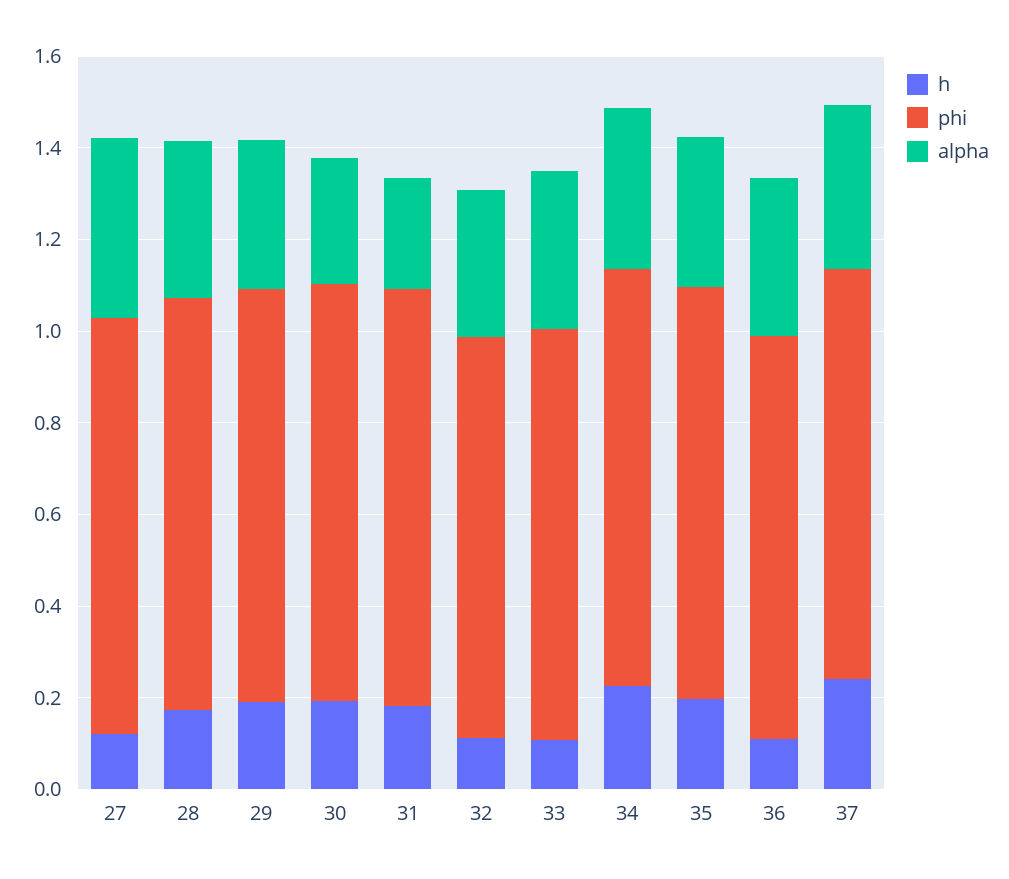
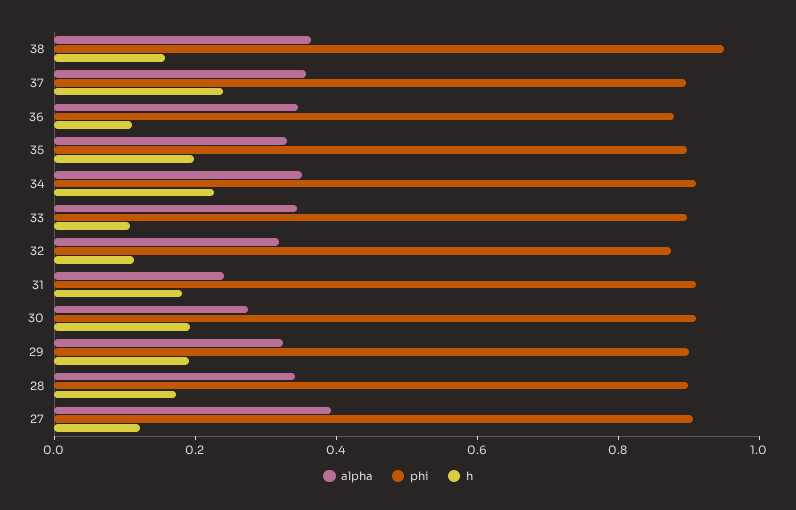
  {
    "h": {
      "27": 0.1,
      "28": 0.15,
      "29": 0.2,
      "30": 0.2,
      "31": 0.2,
      "32": 0.1,
      "33": 0.1,
      "34": 0.25,
      "35": 0.2,
      "36": 0.1,
-     "37": 0.25
+     "37": 0.25,
+     "38": 0.15
    },
    "phi": {
      "27": 0.9,
      "28": 0.9,
      "29": 0.9,
      "30": 0.9,
      "31": 0.9,
      "32": 0.9,
      "33": 0.9,
      "34": 0.9,
      "35": 0.9,
      "36": 0.9,
-     "37": 0.9
+     "37": 0.9,
+     "38": 0.95
    },
    "alpha": {
      "27": 0.4,
      "28": 0.35,
      "29": 0.35,
      "30": 0.25,
      "31": 0.25,
      "32": 0.3,
      "33": 0.35,
      "34": 0.35,
      "35": 0.35,
      "36": 0.35,
-     "37": 0.35
+     "37": 0.35,
+     "38": 0.35
    }
  }

